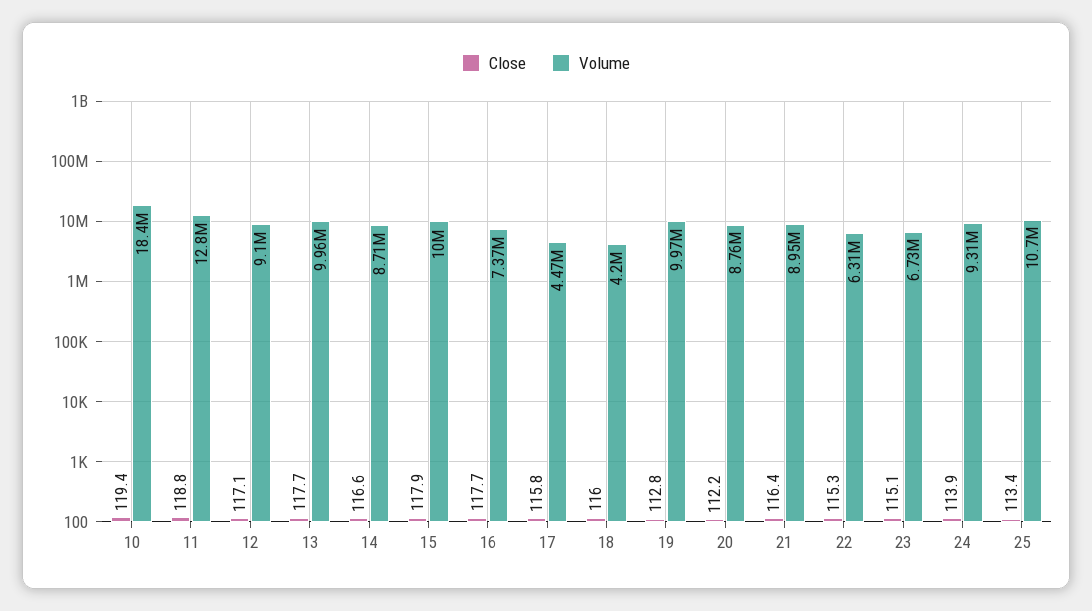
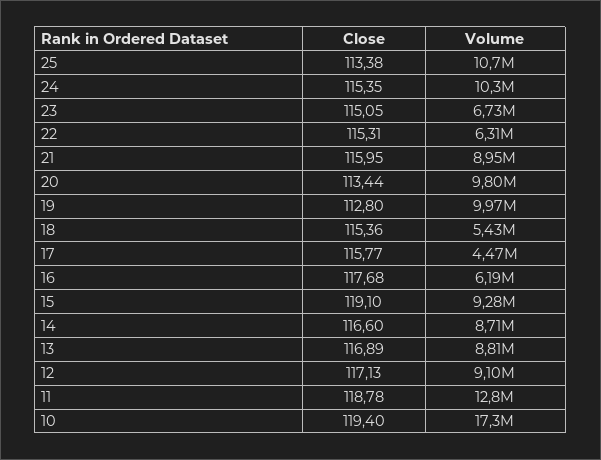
  {
    "Close": {
      "10": 119.4,
      "11": 118.78,
      "12": 117.13,
-     "13": 117.7,
+     "13": 116.89,
      "14": 116.6,
-     "15": 117.9,
+     "15": 119.1,
      "16": 117.68,
      "17": 115.77,
-     "18": 116,
+     "18": 115.36,
      "19": 112.8,
-     "20": 112.2,
+     "20": 113.44,
-     "21": 116.4,
+     "21": 115.95,
      "22": 115.31,
      "23": 115.05,
-     "24": 113.9,
+     "24": 115.35,
      "25": 113.38
    },
    "Volume": {
-     "10": 18400000,
+     "10": 17300000,
      "11": 12800000,
      "12": 9100000,
-     "13": 9960000,
+     "13": 8810000,
      "14": 8710000,
-     "15": 10000000,
+     "15": 9280000,
-     "16": 7370000,
+     "16": 6190000,
      "17": 4470000,
-     "18": 4200000,
+     "18": 5430000,
      "19": 9970000,
-     "20": 8760000,
+     "20": 9800000,
      "21": 8950000,
      "22": 6310000,
      "23": 6730000,
-     "24": 9310000,
+     "24": 10300000,
      "25": 10700000
    }
  }

